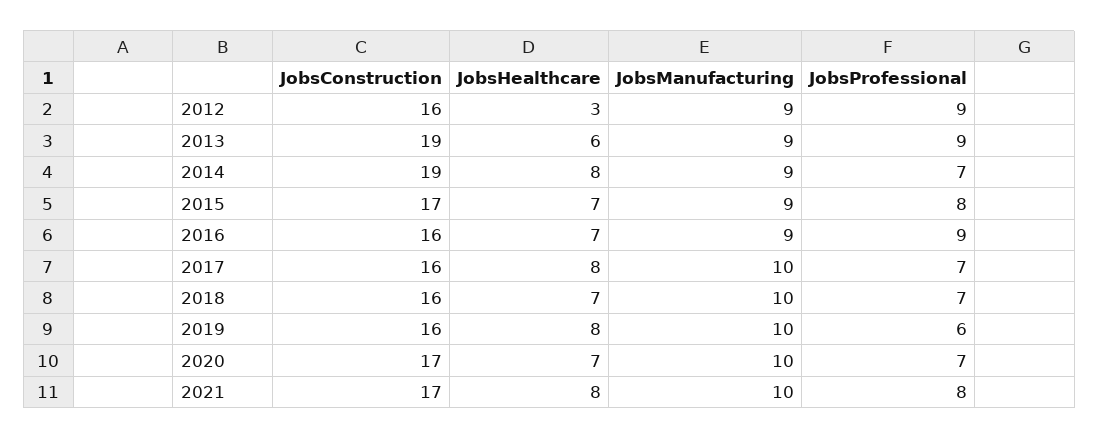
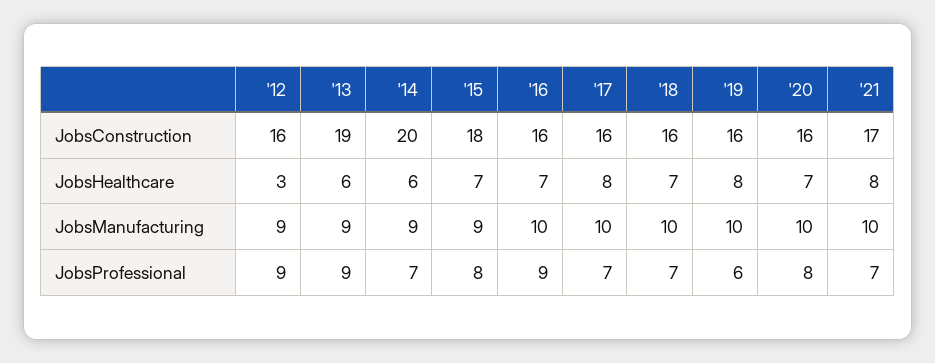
  {
    "JobsConstruction": {
      "2012": 16,
      "2013": 19,
-     "2014": 19,
+     "2014": 20,
-     "2015": 17,
+     "2015": 18,
      "2016": 16,
      "2017": 16,
      "2018": 16,
      "2019": 16,
-     "2020": 17,
+     "2020": 16,
      "2021": 17
    },
    "JobsHealthcare": {
      "2012": 3,
      "2013": 6,
-     "2014": 8,
+     "2014": 6,
      "2015": 7,
      "2016": 7,
      "2017": 8,
      "2018": 7,
      "2019": 8,
      "2020": 7,
      "2021": 8
    },
    "JobsManufacturing": {
      "2012": 9,
      "2013": 9,
      "2014": 9,
      "2015": 9,
-     "2016": 9,
+     "2016": 10,
      "2017": 10,
      "2018": 10,
      "2019": 10,
      "2020": 10,
      "2021": 10
    },
    "JobsProfessional": {
      "2012": 9,
      "2013": 9,
      "2014": 7,
      "2015": 8,
      "2016": 9,
      "2017": 7,
      "2018": 7,
      "2019": 6,
-     "2020": 7,
+     "2020": 8,
-     "2021": 8
+     "2021": 7
    }
  }

